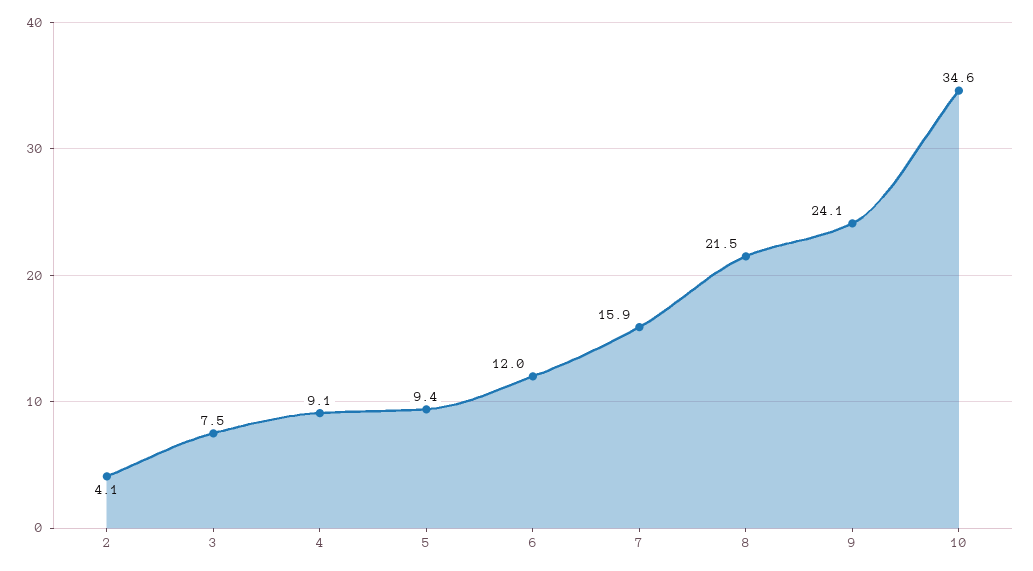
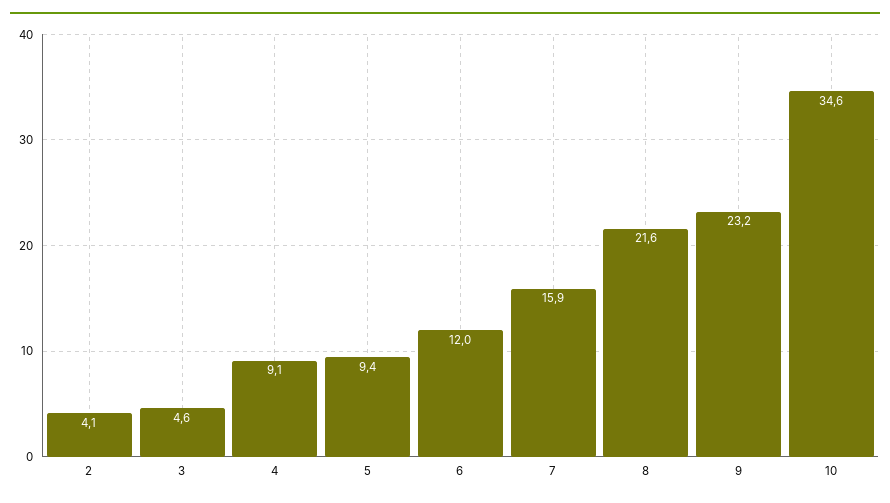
  {
    "2": 4.1,
-   "3": 7.5,
+   "3": 4.6,
    "4": 9.1,
    "5": 9.4,
    "6": 12,
    "7": 15.9,
-   "8": 21.5,
+   "8": 21.6,
-   "9": 24.1,
+   "9": 23.2,
    "10": 34.6
  }

